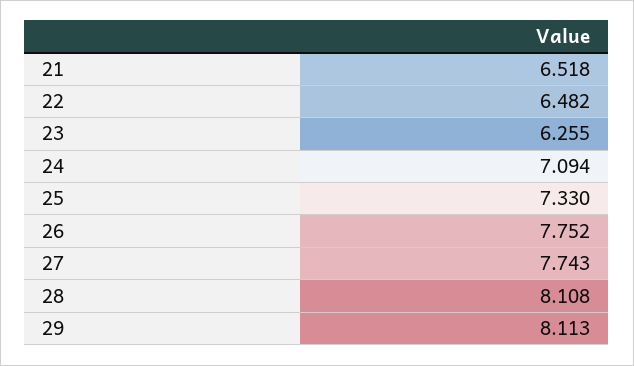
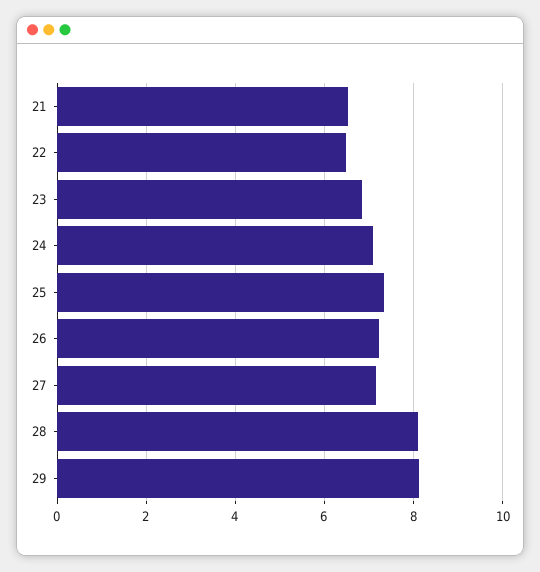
  {
    "21": 6.518,
    "22": 6.482,
-   "23": 6.255,
+   "23": 6.8,
    "24": 7.094,
    "25": 7.33,
-   "26": 7.752,
+   "26": 7.2,
-   "27": 7.743,
+   "27": 7.2,
    "28": 8.108,
    "29": 8.113
  }

